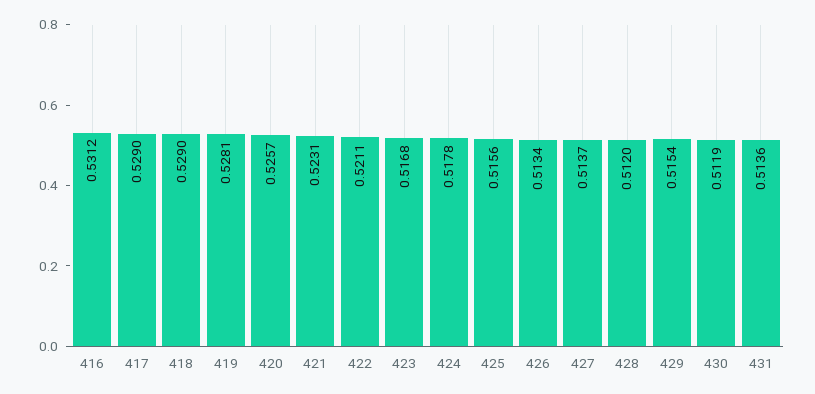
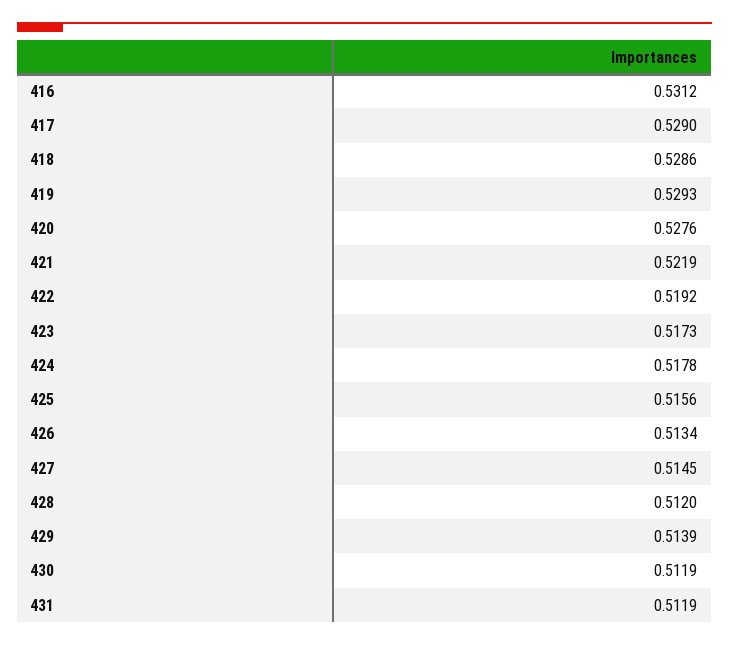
  {
    "416": 0.5312,
    "417": 0.529,
-   "418": 0.529,
+   "418": 0.5286,
-   "419": 0.5281,
+   "419": 0.5293,
-   "420": 0.5257,
+   "420": 0.5276,
-   "421": 0.5231,
+   "421": 0.5219,
-   "422": 0.5211,
+   "422": 0.5192,
-   "423": 0.5168,
+   "423": 0.5173,
    "424": 0.5178,
    "425": 0.5156,
    "426": 0.5134,
-   "427": 0.5137,
+   "427": 0.5145,
    "428": 0.512,
-   "429": 0.5154,
+   "429": 0.5139,
    "430": 0.5119,
-   "431": 0.5136
+   "431": 0.5119
  }

